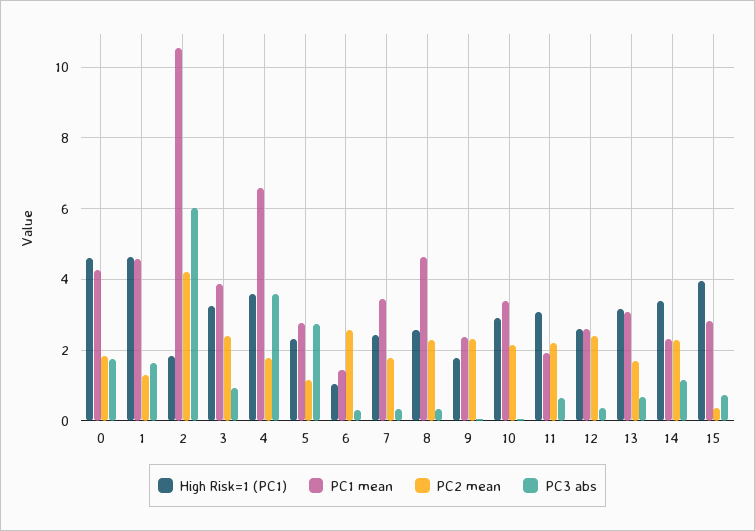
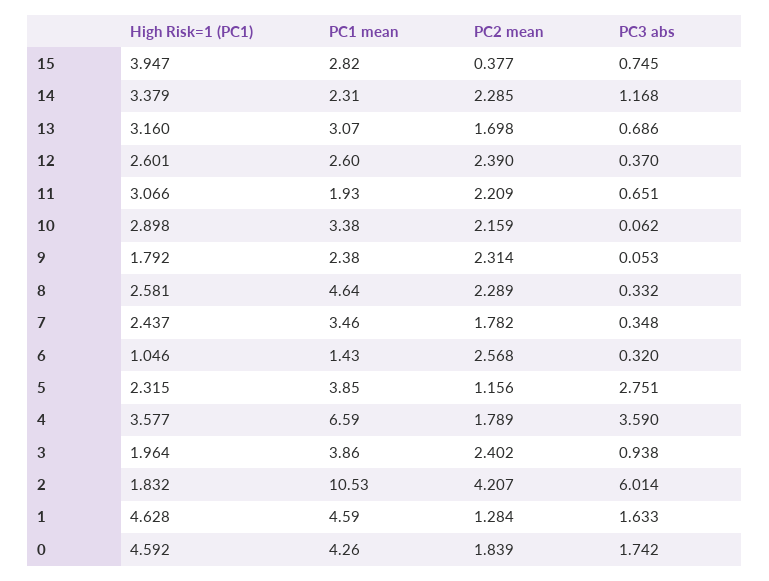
  {
    "High Risk=1 (PC1)": {
      "0": 4.592,
      "1": 4.628,
      "2": 1.832,
-     "3": 3.2,
+     "3": 1.964,
      "4": 3.577,
      "5": 2.315,
      "6": 1.046,
      "7": 2.437,
      "8": 2.581,
      "9": 1.792,
      "10": 2.898,
      "11": 3.066,
      "12": 2.601,
      "13": 3.16,
      "14": 3.379,
      "15": 3.947
    },
    "PC1 mean": {
      "0": 4.26,
      "1": 4.59,
      "2": 10.53,
      "3": 3.86,
      "4": 6.59,
-     "5": 2.8,
+     "5": 3.85,
      "6": 1.43,
      "7": 3.46,
      "8": 4.64,
      "9": 2.38,
      "10": 3.38,
      "11": 1.93,
      "12": 2.6,
      "13": 3.07,
      "14": 2.31,
      "15": 2.82
    },
    "PC2 mean": {
      "0": 1.839,
      "1": 1.284,
      "2": 4.207,
      "3": 2.402,
      "4": 1.789,
      "5": 1.156,
      "6": 2.568,
      "7": 1.782,
      "8": 2.289,
      "9": 2.314,
      "10": 2.159,
      "11": 2.209,
      "12": 2.39,
      "13": 1.698,
      "14": 2.285,
      "15": 0.377
    },
    "PC3 abs": {
      "0": 1.742,
      "1": 1.633,
      "2": 6.014,
      "3": 0.938,
      "4": 3.59,
      "5": 2.751,
      "6": 0.32,
      "7": 0.348,
      "8": 0.332,
      "9": 0.053,
      "10": 0.062,
      "11": 0.651,
      "12": 0.37,
      "13": 0.686,
      "14": 1.168,
      "15": 0.745
    }
  }

